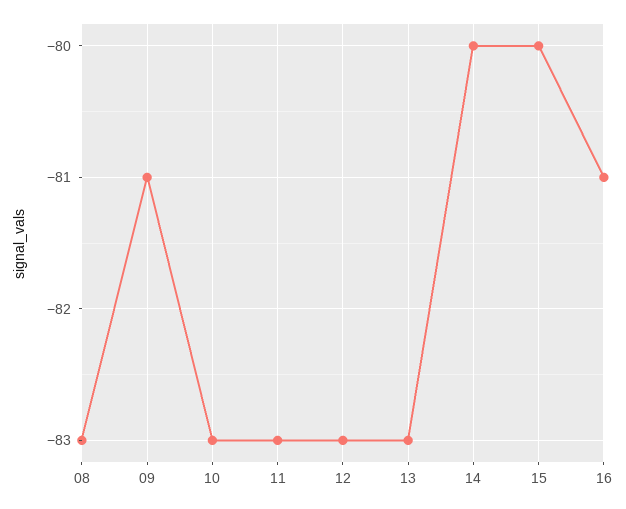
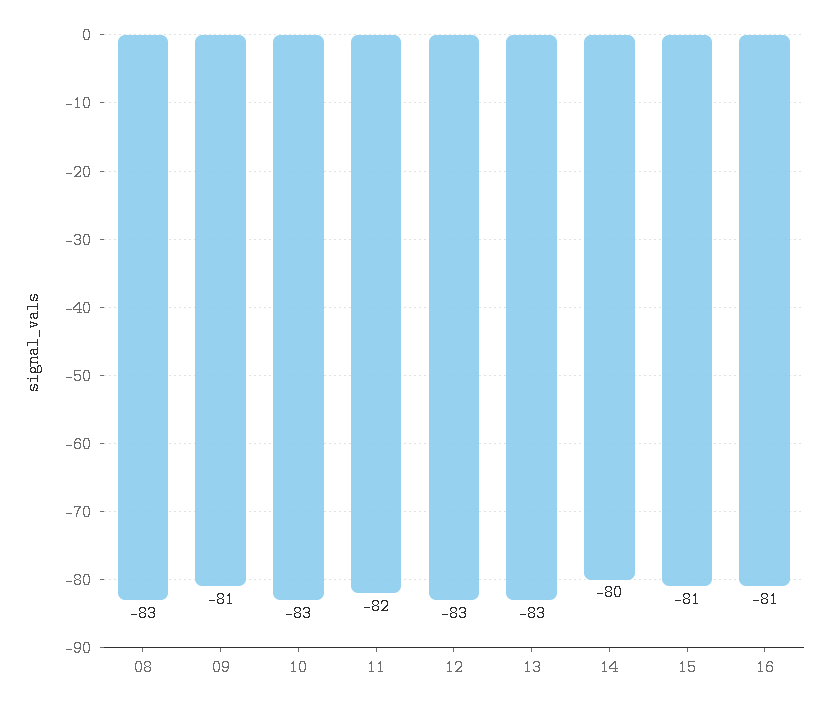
  {
    "08": -83,
    "09": -81,
    "10": -83,
-   "11": -83,
+   "11": -82,
    "12": -83,
    "13": -83,
    "14": -80,
-   "15": -80,
+   "15": -81,
    "16": -81
  }

